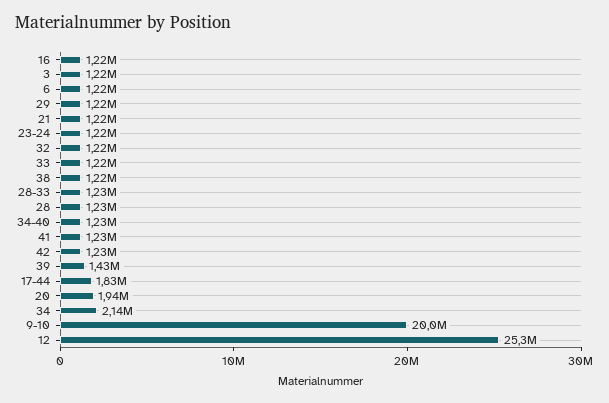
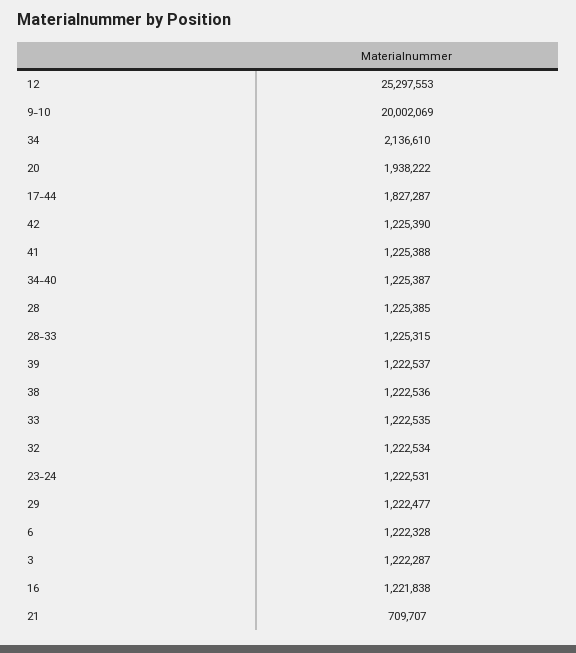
  {
    "16": 1221838,
    "3": 1222287,
    "6": 1222328,
    "29": 1222477,
-   "21": 1220000,
+   "21": 709707,
    "23-24": 1222531,
    "32": 1222534,
    "33": 1222535,
    "38": 1222536,
    "28-33": 1225315,
    "28": 1225385,
    "34-40": 1225387,
    "41": 1225388,
    "42": 1225390,
-   "39": 1430000,
+   "39": 1222537,
    "17-44": 1827287,
    "20": 1938222,
    "34": 2136610,
    "9-10": 20002069,
    "12": 25297553
  }

